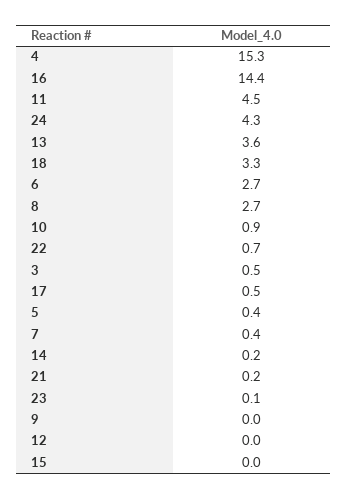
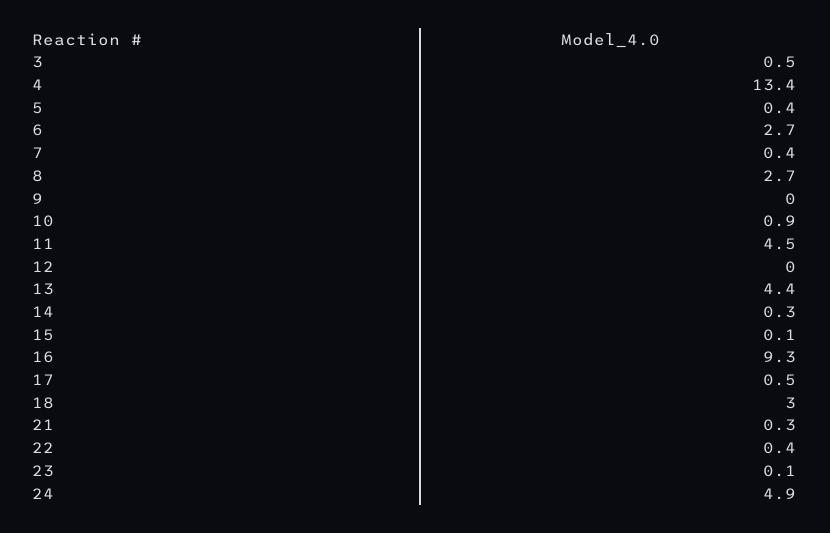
  {
-   "4": 15.3,
+   "4": 13.4,
-   "16": 14.4,
+   "16": 9.3,
    "11": 4.5,
-   "24": 4.3,
+   "24": 4.9,
-   "13": 3.6,
+   "13": 4.4,
-   "18": 3.3,
+   "18": 3,
    "6": 2.7,
    "8": 2.7,
    "10": 0.9,
-   "22": 0.7,
+   "22": 0.4,
    "3": 0.5,
    "17": 0.5,
    "5": 0.4,
    "7": 0.4,
-   "14": 0.2,
+   "14": 0.3,
-   "21": 0.2,
+   "21": 0.3,
    "23": 0.1,
    "9": 0,
    "12": 0,
-   "15": 0
+   "15": 0.1
  }

